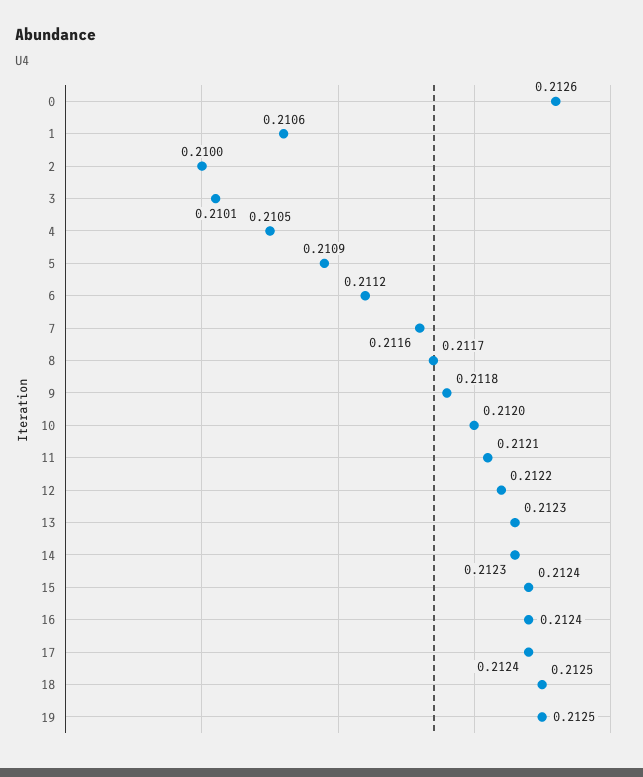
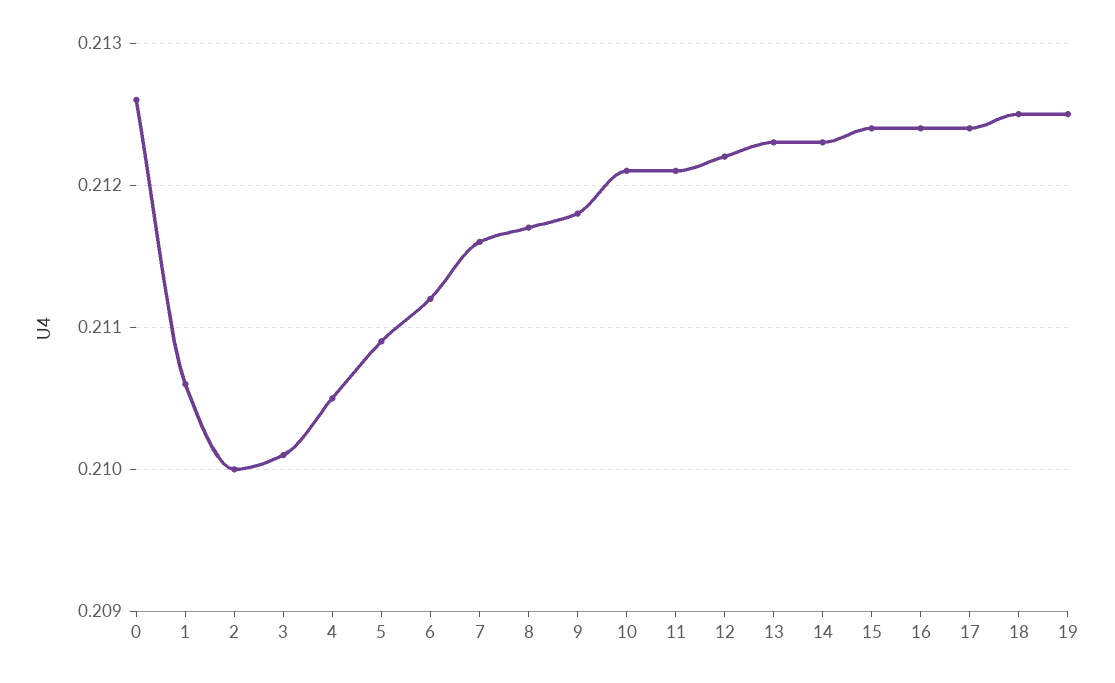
  {
    "0": 0.2126,
    "1": 0.2106,
    "2": 0.21,
    "3": 0.2101,
    "4": 0.2105,
    "5": 0.2109,
    "6": 0.2112,
    "7": 0.2116,
    "8": 0.2117,
    "9": 0.2118,
-   "10": 0.212,
+   "10": 0.2121,
    "11": 0.2121,
    "12": 0.2122,
    "13": 0.2123,
    "14": 0.2123,
    "15": 0.2124,
    "16": 0.2124,
    "17": 0.2124,
    "18": 0.2125,
    "19": 0.2125
  }

